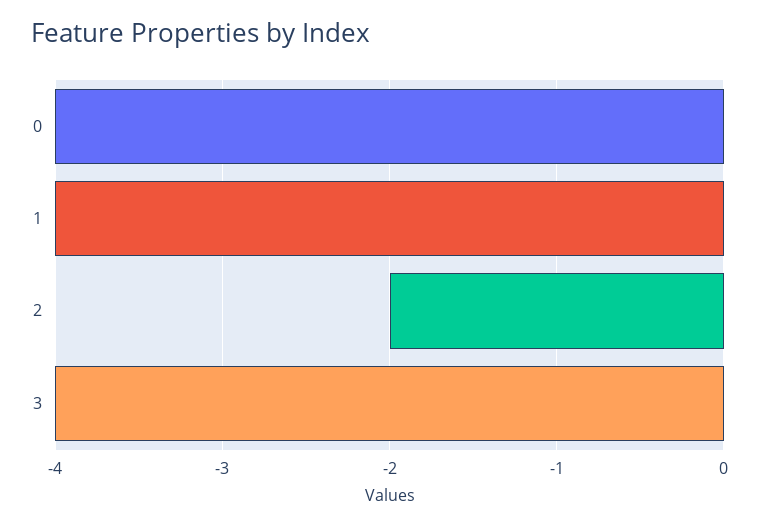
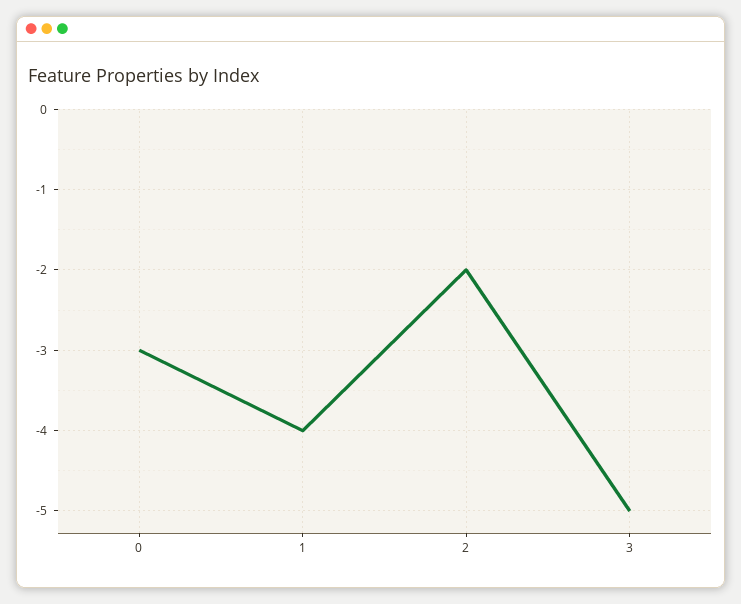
  {
-   "0": -4,
+   "0": -3,
    "1": -4,
    "2": -2,
-   "3": -4
+   "3": -5
  }

